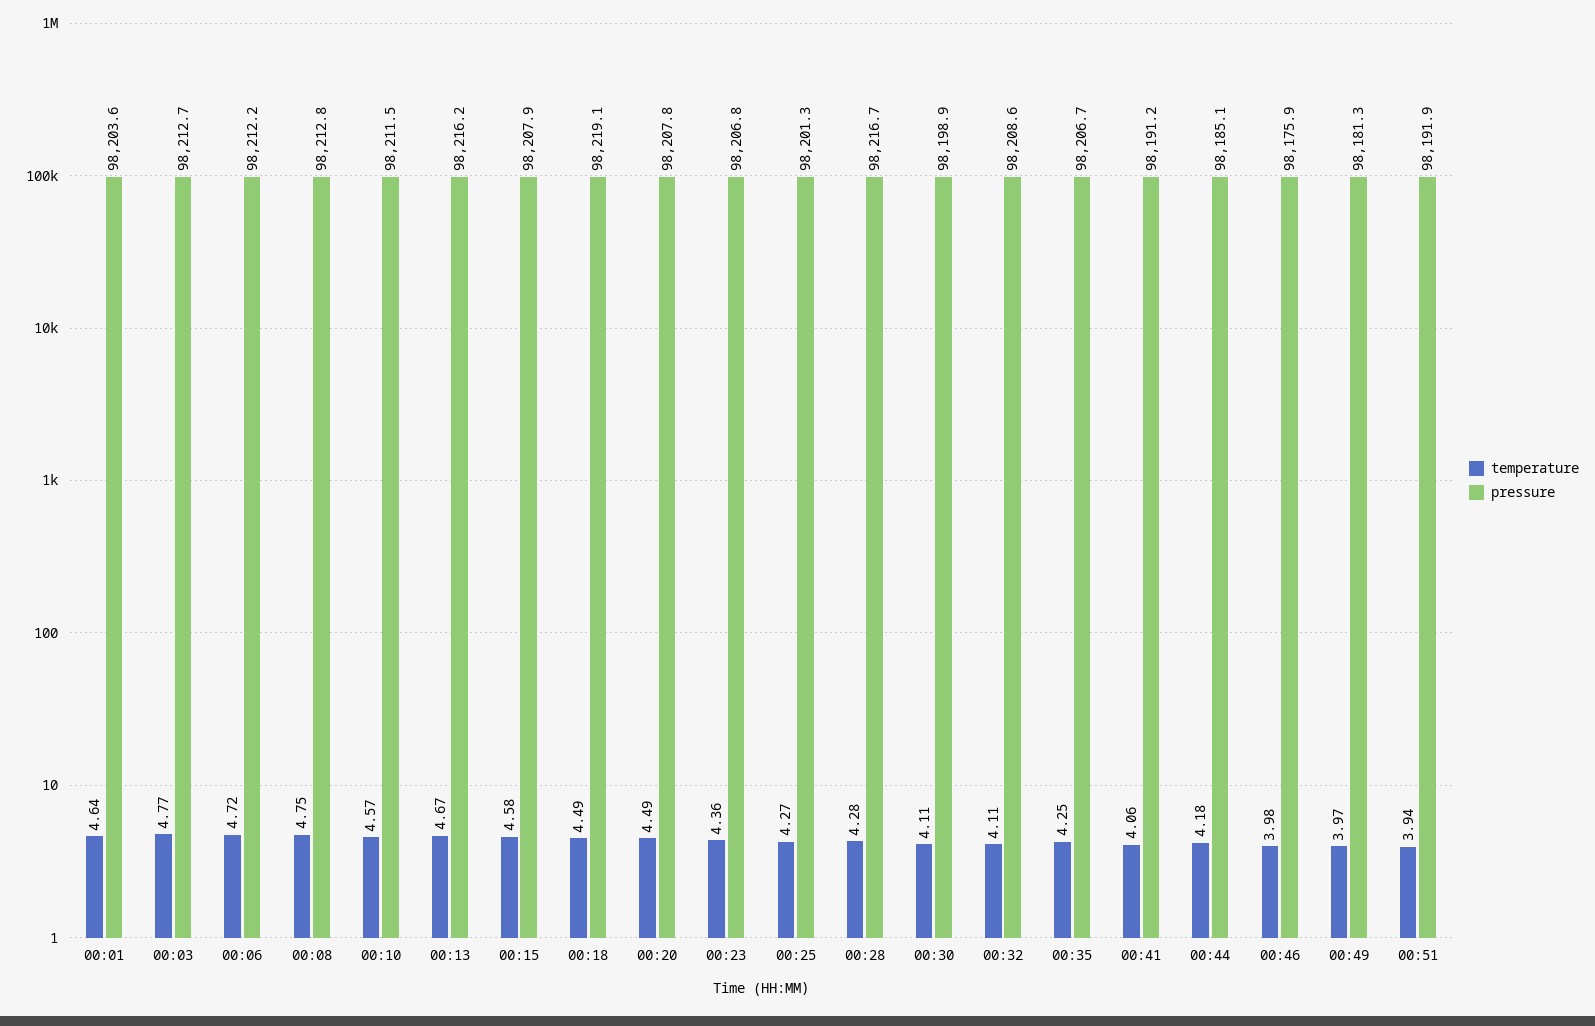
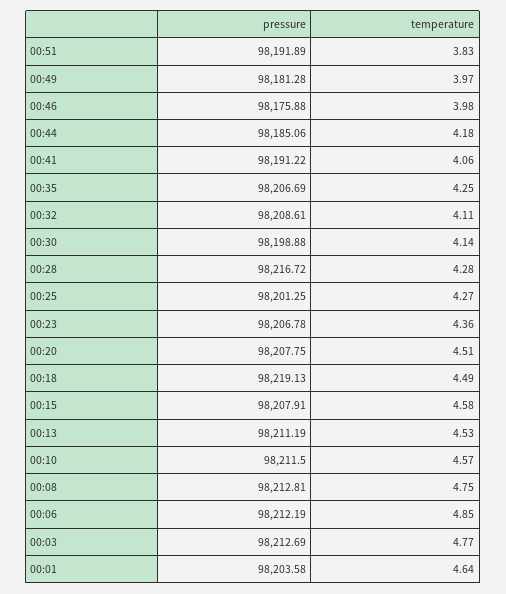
  {
    "temperature": {
      "00:01": 4.64,
      "00:03": 4.77,
-     "00:06": 4.72,
+     "00:06": 4.85,
      "00:08": 4.75,
      "00:10": 4.57,
-     "00:13": 4.67,
+     "00:13": 4.53,
      "00:15": 4.58,
      "00:18": 4.49,
-     "00:20": 4.49,
+     "00:20": 4.51,
      "00:23": 4.36,
      "00:25": 4.27,
      "00:28": 4.28,
-     "00:30": 4.11,
+     "00:30": 4.14,
      "00:32": 4.11,
      "00:35": 4.25,
      "00:41": 4.06,
      "00:44": 4.18,
      "00:46": 3.98,
      "00:49": 3.97,
-     "00:51": 3.94
+     "00:51": 3.83
    },
    "pressure": {
      "00:01": 98203.58,
      "00:03": 98212.69,
      "00:06": 98212.19,
      "00:08": 98212.81,
      "00:10": 98211.5,
-     "00:13": 98216.2,
+     "00:13": 98211.19,
      "00:15": 98207.91,
      "00:18": 98219.13,
      "00:20": 98207.75,
      "00:23": 98206.78,
      "00:25": 98201.25,
      "00:28": 98216.72,
      "00:30": 98198.88,
      "00:32": 98208.61,
      "00:35": 98206.69,
      "00:41": 98191.22,
      "00:44": 98185.06,
      "00:46": 98175.88,
      "00:49": 98181.28,
      "00:51": 98191.89
    }
  }

